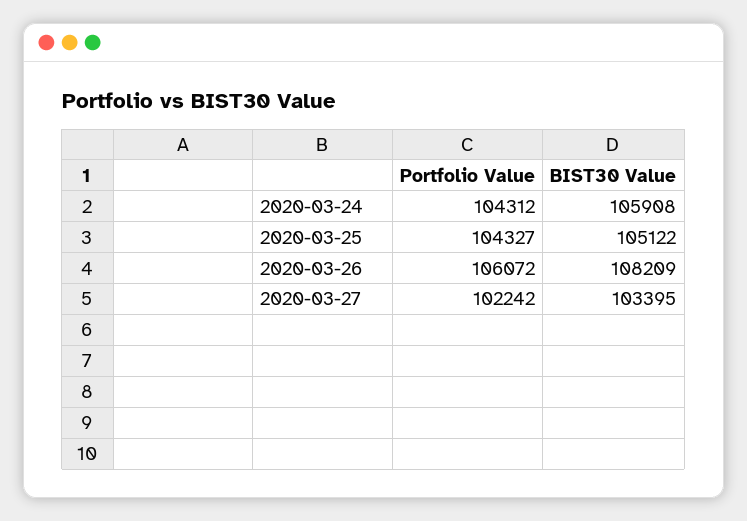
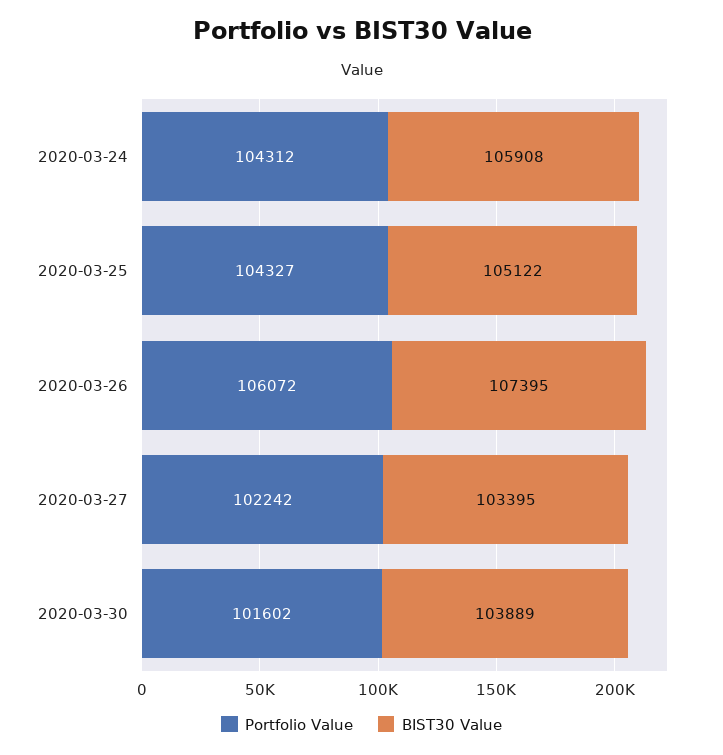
  {
    "Portfolio Value": {
      "2020-03-24": 104312,
      "2020-03-25": 104327,
      "2020-03-26": 106072,
-     "2020-03-27": 102242
+     "2020-03-27": 102242,
+     "2020-03-30": 101602
    },
    "BIST30 Value": {
      "2020-03-24": 105908,
      "2020-03-25": 105122,
-     "2020-03-26": 108209,
+     "2020-03-26": 107395,
-     "2020-03-27": 103395
+     "2020-03-27": 103395,
+     "2020-03-30": 103889
    }
  }

